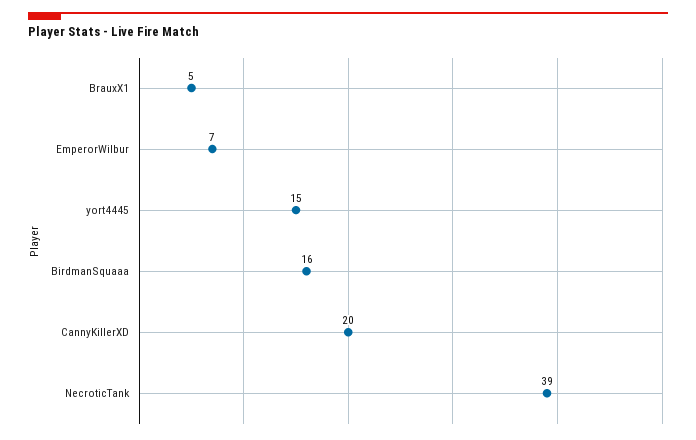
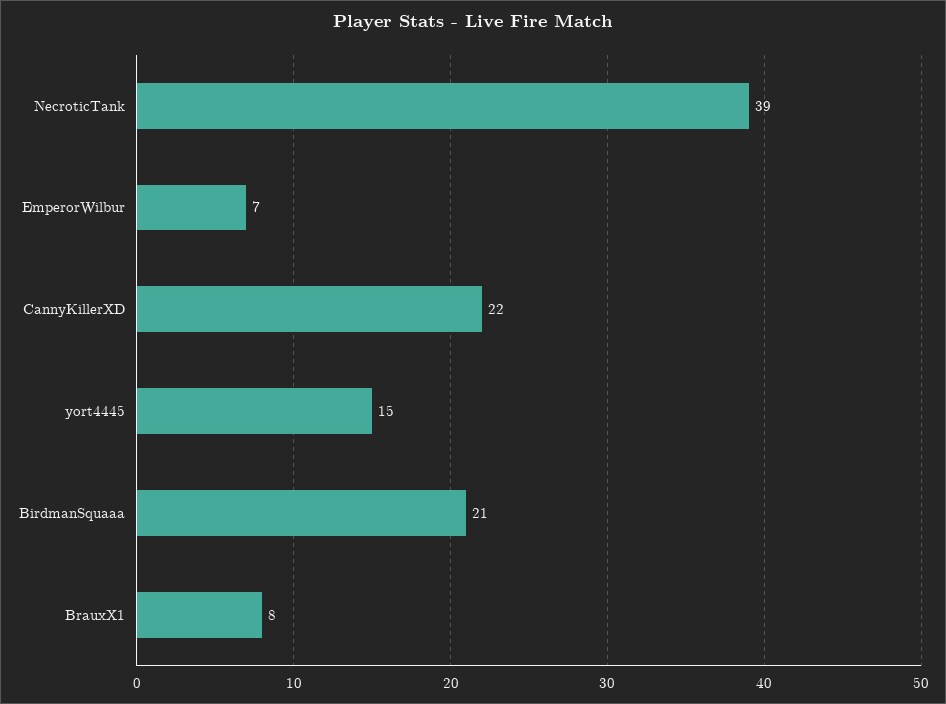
  {
-   "BrauxX1": 5,
+   "BrauxX1": 8,
    "EmperorWilbur": 7,
    "yort4445": 15,
-   "BirdmanSquaaa": 16,
+   "BirdmanSquaaa": 21,
-   "CannyKillerXD": 20,
+   "CannyKillerXD": 22,
    "NecroticTank": 39
  }

